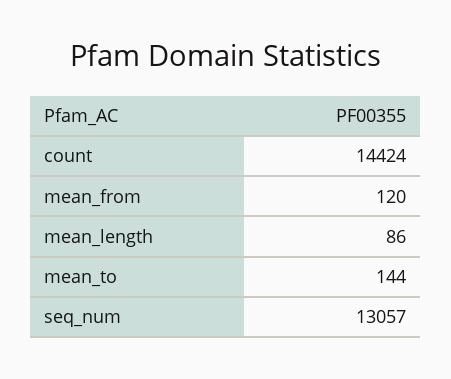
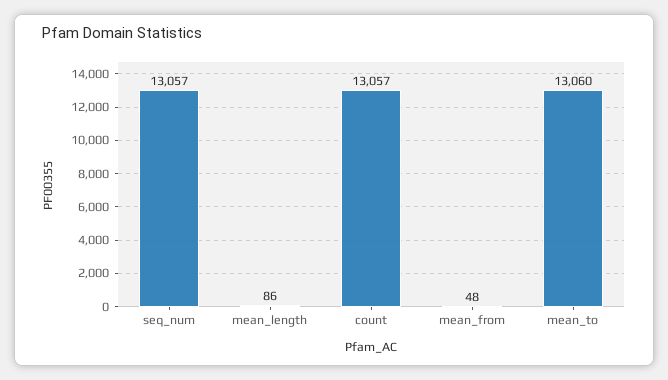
  {
-   "count": 14424,
+   "count": 13057,
-   "mean_from": 120,
+   "mean_from": 48,
    "mean_length": 86,
-   "mean_to": 144,
+   "mean_to": 13060,
    "seq_num": 13057
  }

